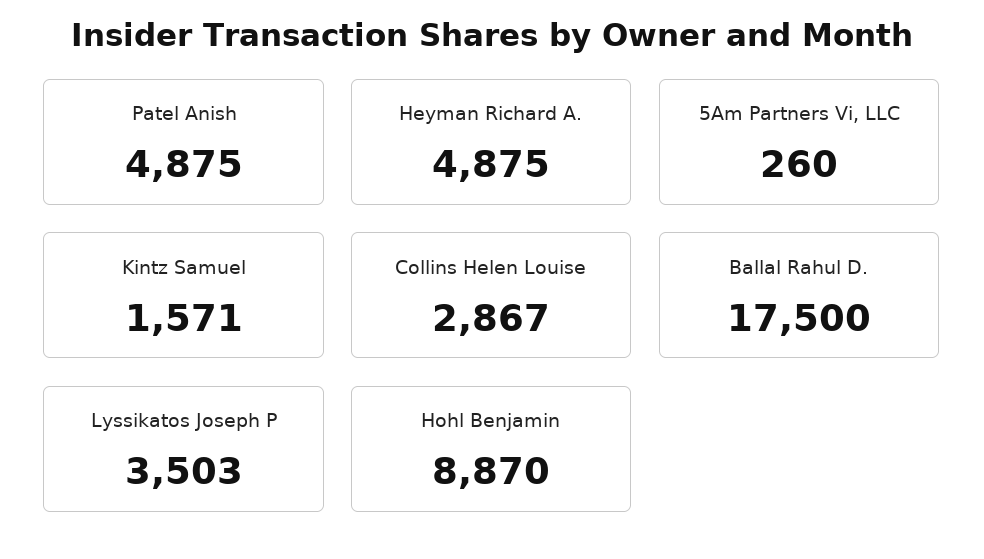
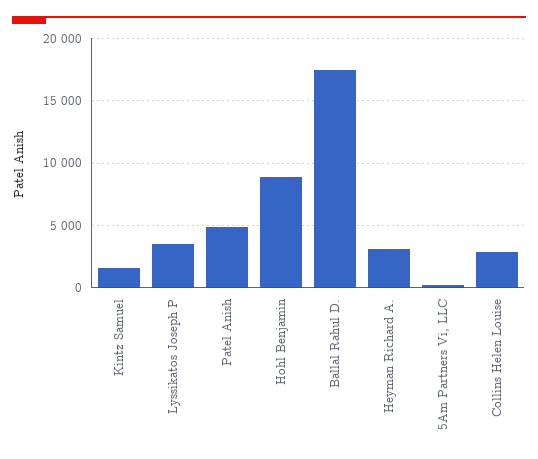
  {
    "Patel Anish": 4875,
-   "Heyman Richard A.": 4875,
+   "Heyman Richard A.": 3000,
    "5Am Partners Vi, LLC": 260,
    "Kintz Samuel": 1571,
    "Collins Helen Louise": 2867,
    "Ballal Rahul D.": 17500,
    "Lyssikatos Joseph P": 3503,
    "Hohl Benjamin": 8870
  }

